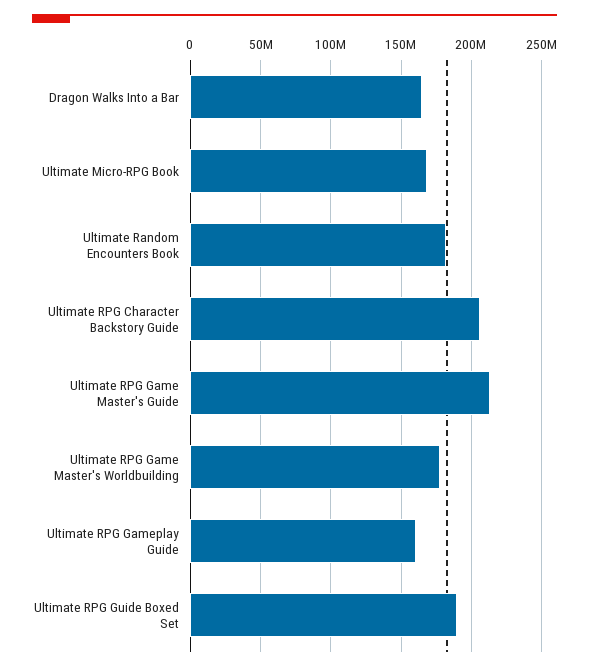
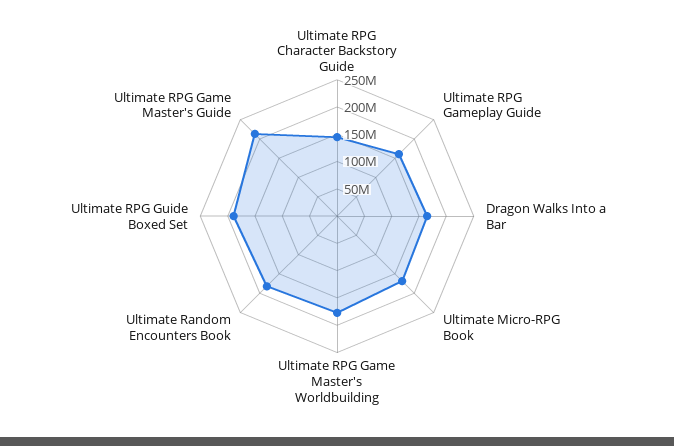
  {
    "Dragon Walks Into a Bar": 165000000,
    "Ultimate Micro-RPG Book": 170000000,
    "Ultimate Random Encounters Book": 180000000,
-   "Ultimate RPG Character Backstory Guide": 205000000,
+   "Ultimate RPG Character Backstory Guide": 150000000,
    "Ultimate RPG Game Master's Guide": 215000000,
    "Ultimate RPG Game Master's Worldbuilding": 175000000,
    "Ultimate RPG Gameplay Guide": 160000000,
    "Ultimate RPG Guide Boxed Set": 190000000
  }

